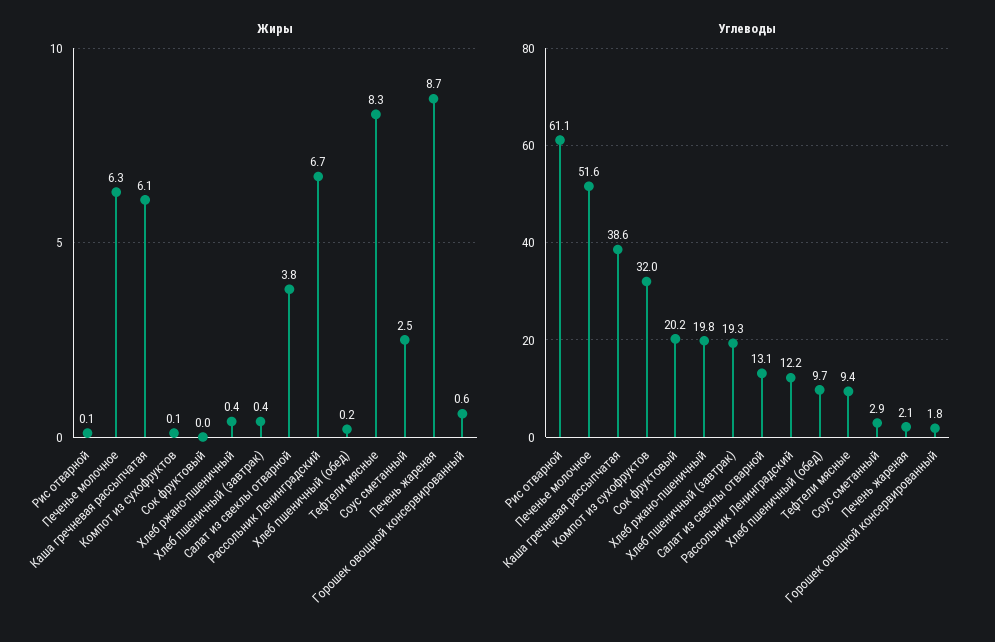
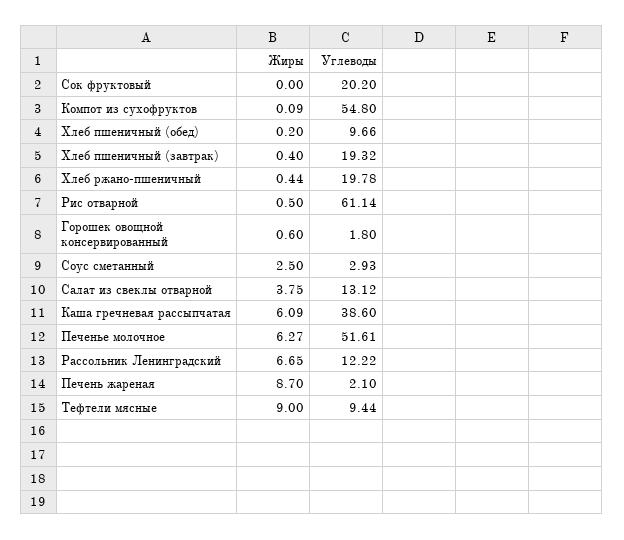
  {
    "Жиры": {
-     "Рис отварной": 0.1,
+     "Рис отварной": 0.5,
      "Печенье молочное": 6.27,
      "Каша гречневая рассыпчатая": 6.09,
      "Компот из сухофруктов": 0.09,
      "Сок фруктовый": 0,
      "Хлеб ржано-пшеничный": 0.44,
      "Хлеб пшеничный (завтрак)": 0.4,
      "Салат из свеклы отварной": 3.75,
      "Рассольник Ленинградский": 6.65,
      "Хлеб пшеничный (обед)": 0.2,
-     "Тефтели мясные": 8.3,
+     "Тефтели мясные": 9,
      "Соус сметанный": 2.5,
      "Печень жареная": 8.7,
      "Горошек овощной консервированный": 0.6
    },
    "Углеводы": {
      "Рис отварной": 61.14,
      "Печенье молочное": 51.61,
      "Каша гречневая рассыпчатая": 38.6,
-     "Компот из сухофруктов": 32,
+     "Компот из сухофруктов": 54.8,
      "Сок фруктовый": 20.2,
      "Хлеб ржано-пшеничный": 19.78,
      "Хлеб пшеничный (завтрак)": 19.32,
      "Салат из свеклы отварной": 13.12,
      "Рассольник Ленинградский": 12.22,
      "Хлеб пшеничный (обед)": 9.66,
      "Тефтели мясные": 9.44,
      "Соус сметанный": 2.93,
      "Печень жареная": 2.1,
      "Горошек овощной консервированный": 1.8
    }
  }

